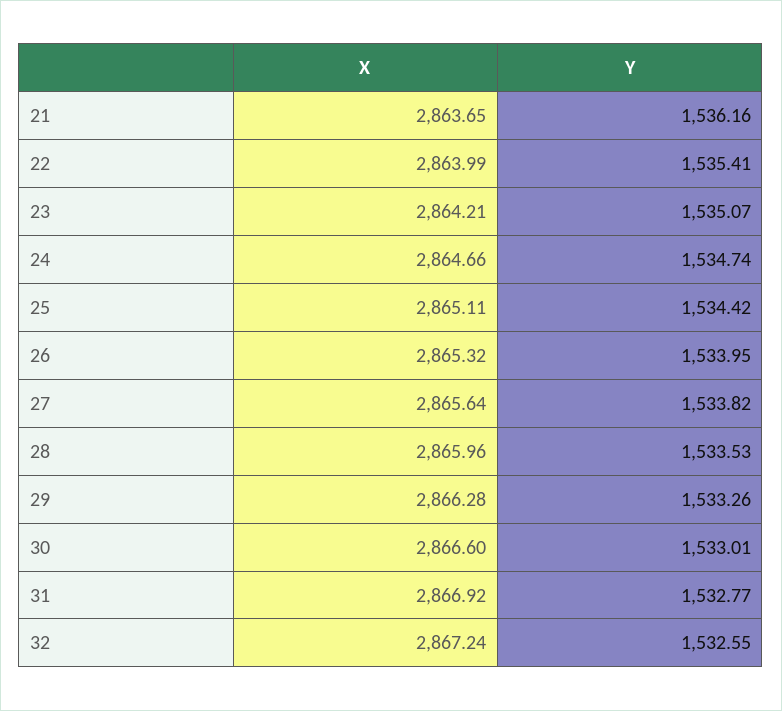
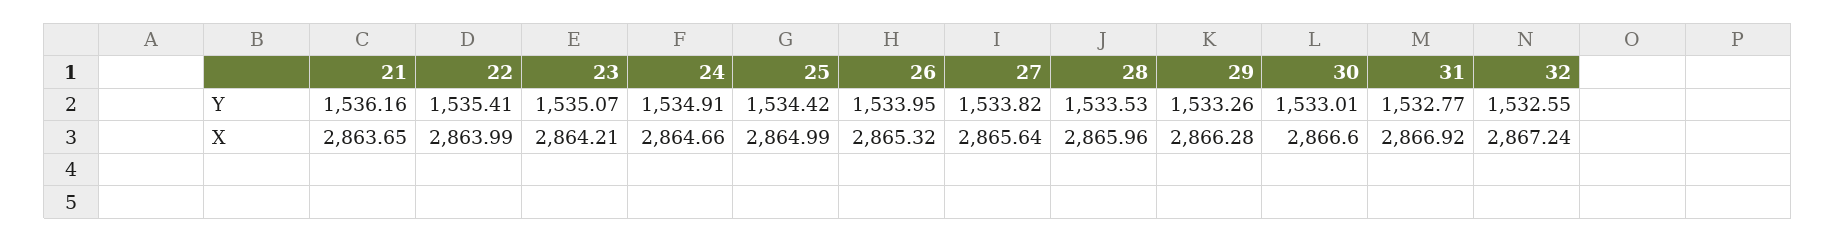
  {
    "X": {
      "21": 2863.65,
      "22": 2863.99,
      "23": 2864.21,
      "24": 2864.66,
-     "25": 2865.11,
+     "25": 2864.99,
      "26": 2865.32,
      "27": 2865.64,
      "28": 2865.96,
      "29": 2866.28,
      "30": 2866.6,
      "31": 2866.92,
      "32": 2867.24
    },
    "Y": {
      "21": 1536.16,
      "22": 1535.41,
      "23": 1535.07,
-     "24": 1534.74,
+     "24": 1534.91,
      "25": 1534.42,
      "26": 1533.95,
      "27": 1533.82,
      "28": 1533.53,
      "29": 1533.26,
      "30": 1533.01,
      "31": 1532.77,
      "32": 1532.55
    }
  }

